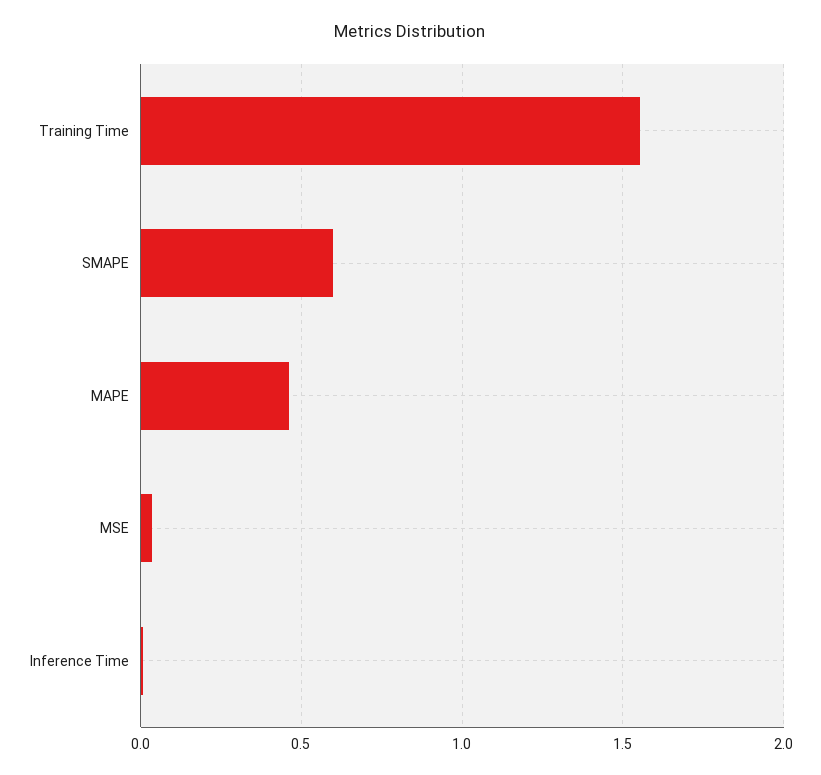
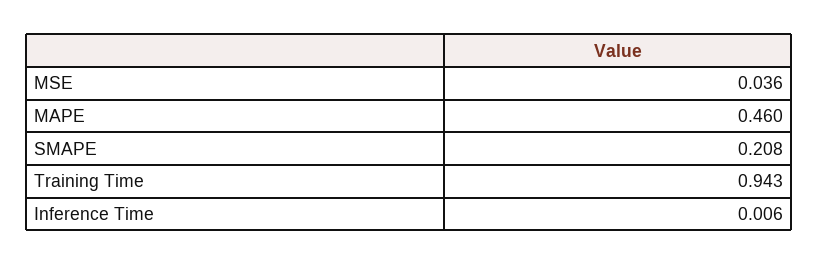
  {
-   "Training Time": 1.55,
+   "Training Time": 0.943,
-   "SMAPE": 0.6,
+   "SMAPE": 0.208,
    "MAPE": 0.46,
    "MSE": 0.036,
    "Inference Time": 0.006
  }

